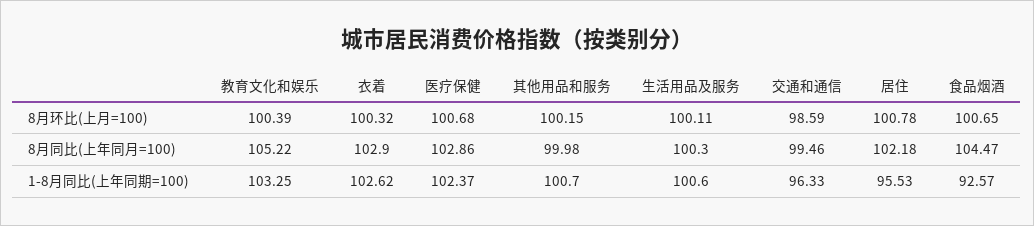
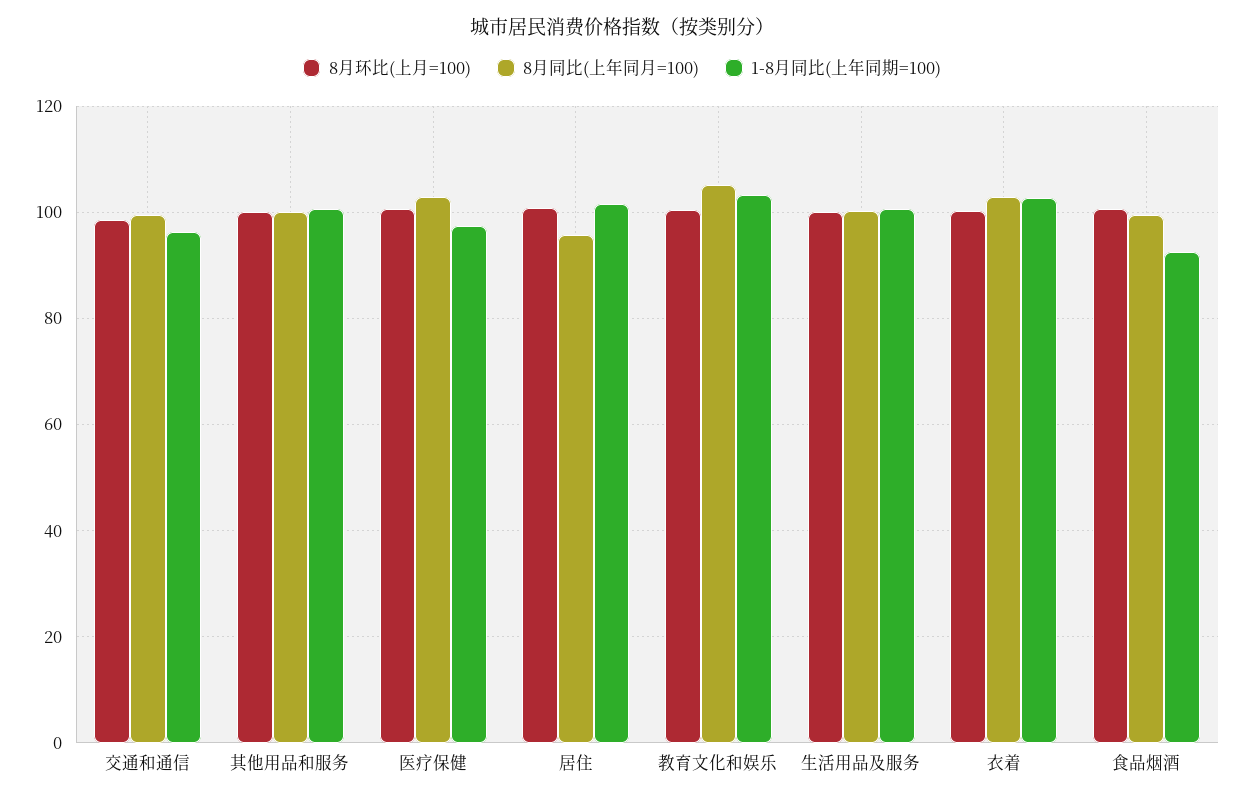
  {
    "8月环比(上月=100)": {
      "教育文化和娱乐": 100.39,
      "衣着": 100.32,
      "医疗保健": 100.68,
      "其他用品和服务": 100.15,
      "生活用品及服务": 100.11,
      "交通和通信": 98.59,
      "居住": 100.78,
      "食品烟酒": 100.65
    },
    "8月同比(上年同月=100)": {
      "教育文化和娱乐": 105.22,
      "衣着": 102.9,
      "医疗保健": 102.86,
      "其他用品和服务": 99.98,
      "生活用品及服务": 100.3,
      "交通和通信": 99.46,
-     "居住": 102.18,
+     "居住": 96,
-     "食品烟酒": 104.47
+     "食品烟酒": 100
    },
    "1-8月同比(上年同期=100)": {
      "教育文化和娱乐": 103.25,
      "衣着": 102.62,
-     "医疗保健": 102.37,
+     "医疗保健": 98,
      "其他用品和服务": 100.7,
      "生活用品及服务": 100.6,
      "交通和通信": 96.33,
-     "居住": 95.53,
+     "居住": 102,
      "食品烟酒": 92.57
    }
  }

